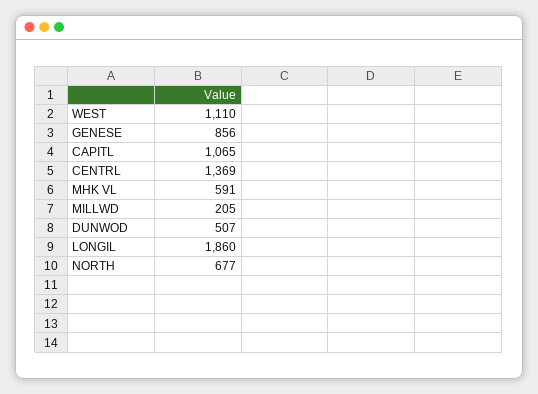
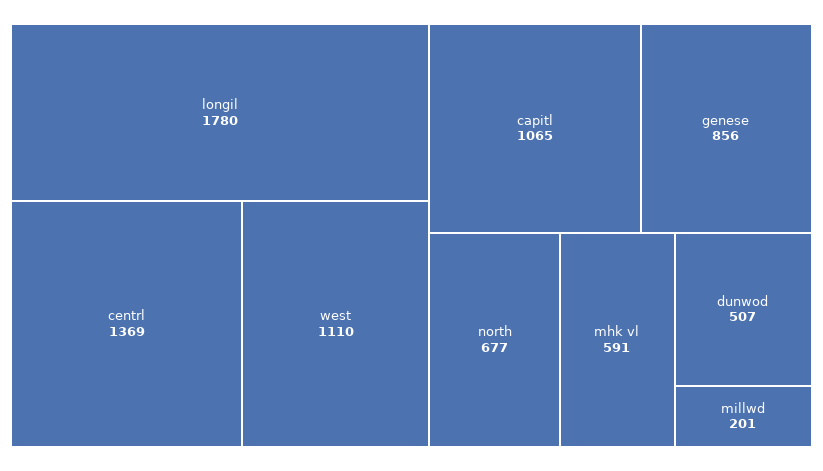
  {
    "WEST": 1110,
    "GENESE": 856,
    "CAPITL": 1065,
    "CENTRL": 1369,
    "MHK VL": 591,
-   "MILLWD": 205,
+   "MILLWD": 201,
    "DUNWOD": 507,
-   "LONGIL": 1860,
+   "LONGIL": 1780,
    "NORTH": 677
  }

